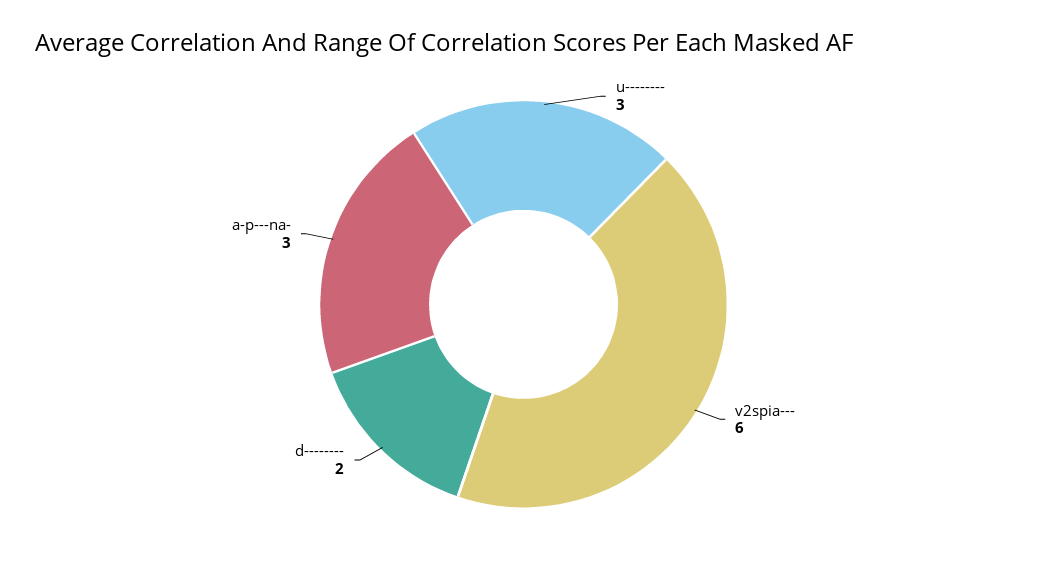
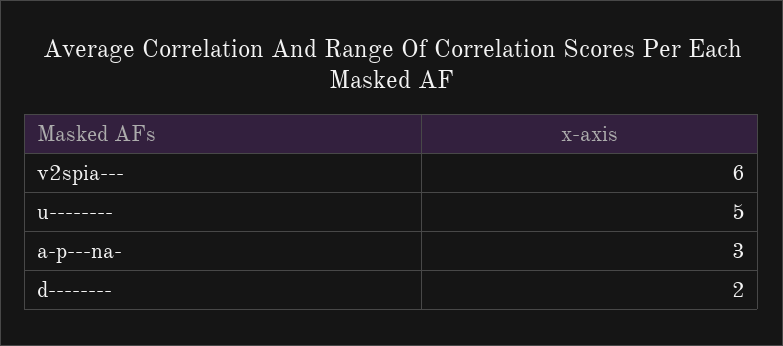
  {
-   "u--------": 3,
+   "u--------": 5,
    "v2spia---": 6,
    "d--------": 2,
    "a-p---na-": 3
  }

